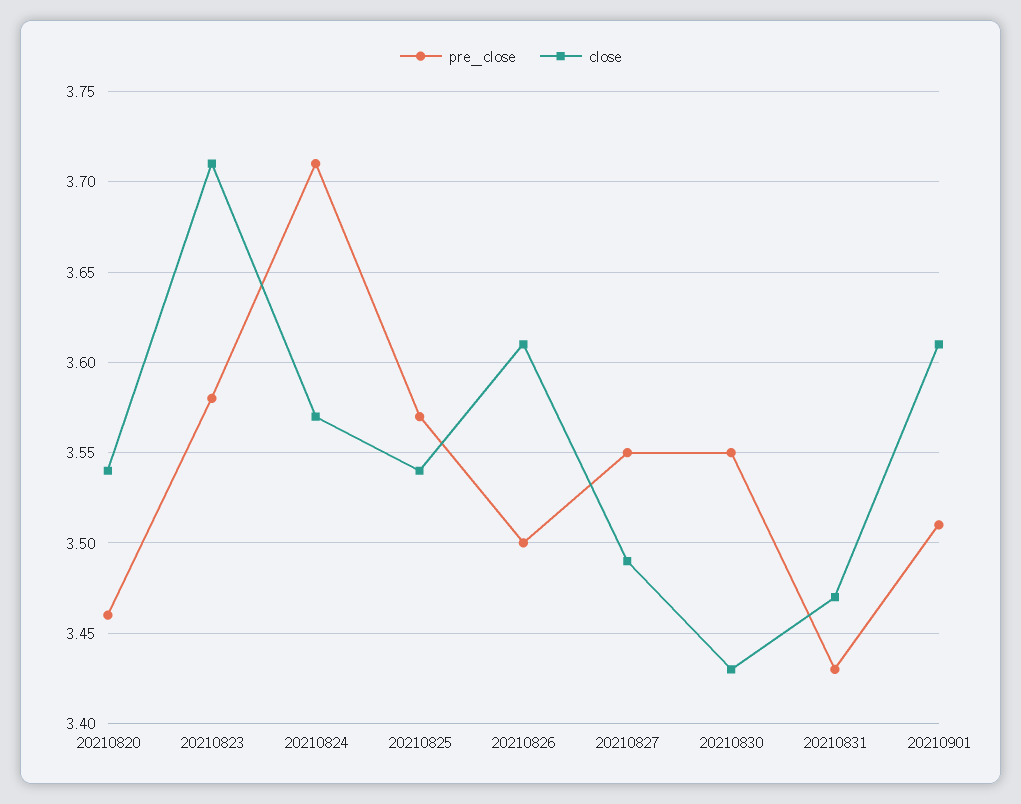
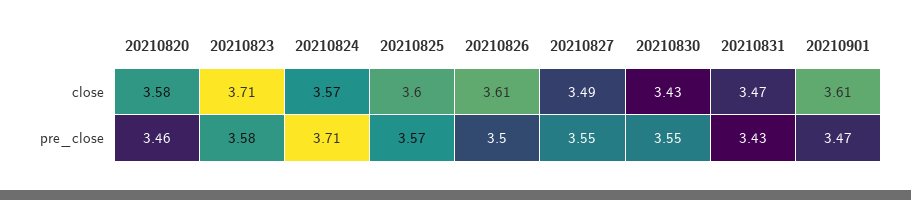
  {
    "pre_close": {
      "20210820": 3.46,
      "20210823": 3.58,
      "20210824": 3.71,
      "20210825": 3.57,
      "20210826": 3.5,
      "20210827": 3.55,
      "20210830": 3.55,
      "20210831": 3.43,
-     "20210901": 3.51
+     "20210901": 3.47
    },
    "close": {
-     "20210820": 3.54,
+     "20210820": 3.58,
      "20210823": 3.71,
      "20210824": 3.57,
-     "20210825": 3.54,
+     "20210825": 3.6,
      "20210826": 3.61,
      "20210827": 3.49,
      "20210830": 3.43,
      "20210831": 3.47,
      "20210901": 3.61
    }
  }

